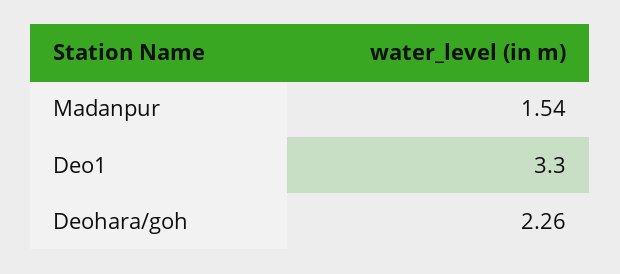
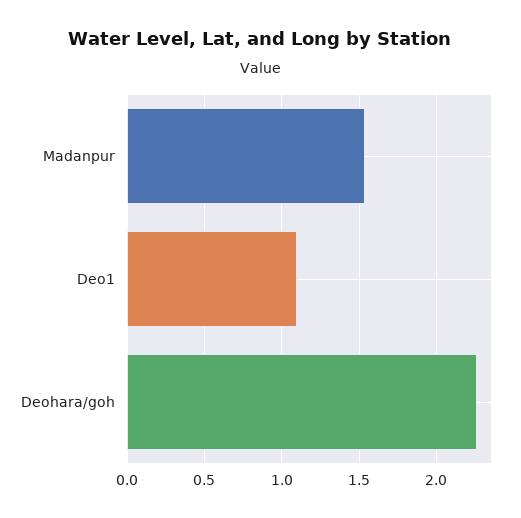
  {
    "Madanpur": 1.54,
-   "Deo1": 3.3,
+   "Deo1": 1.1,
    "Deohara/goh": 2.26
  }

